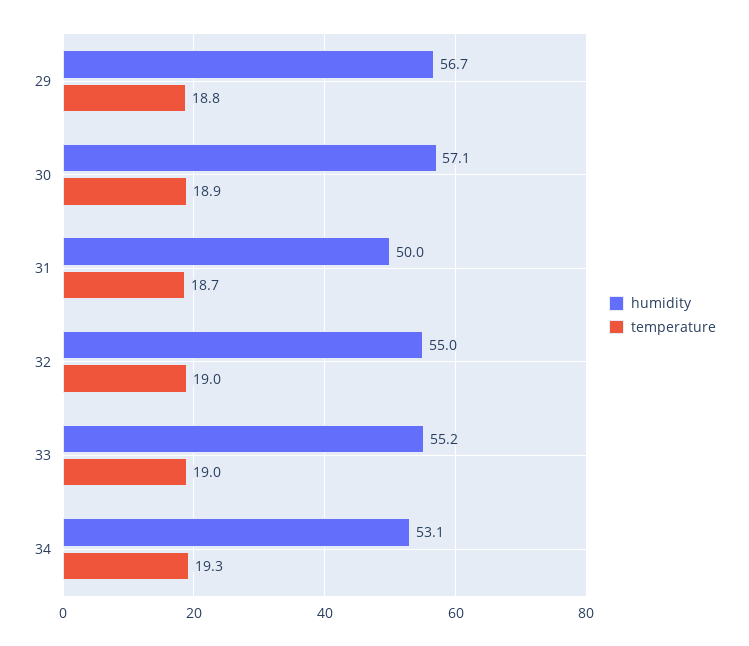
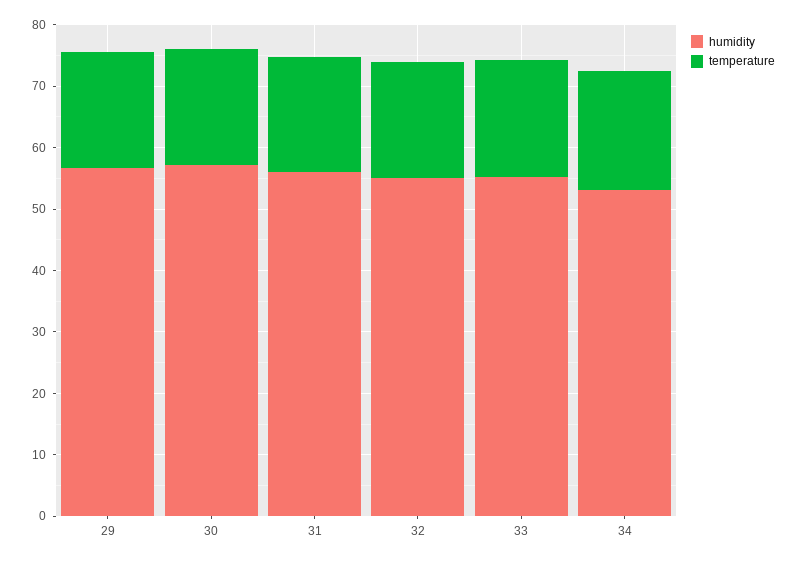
  {
    "humidity": {
      "29": 56.7,
      "30": 57.1,
-     "31": 50,
+     "31": 56,
      "32": 55,
      "33": 55.2,
      "34": 53.1
    },
    "temperature": {
      "29": 18.8,
      "30": 18.9,
      "31": 18.7,
      "32": 19,
      "33": 19,
      "34": 19.3
    }
  }

